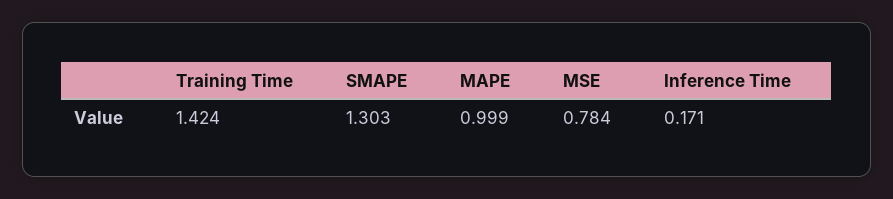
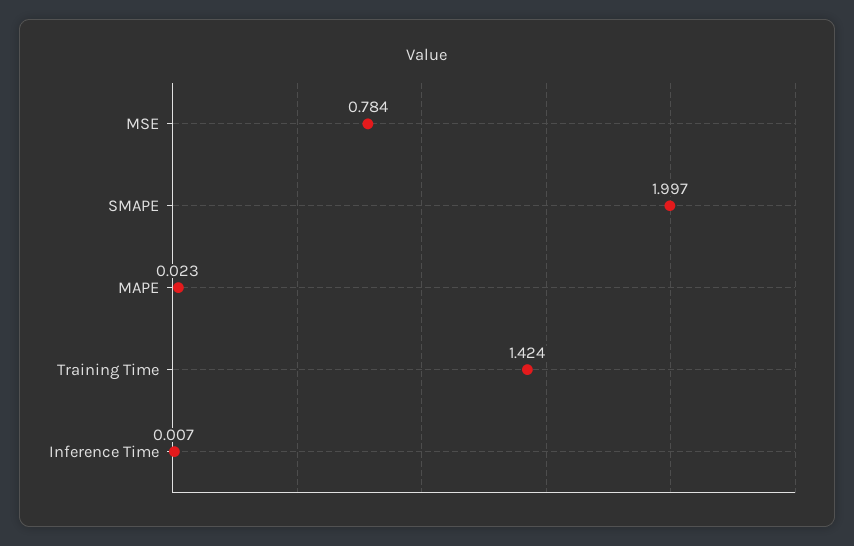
  {
    "Training Time": 1.424,
-   "SMAPE": 1.303,
+   "SMAPE": 1.997,
-   "MAPE": 0.999,
+   "MAPE": 0.023,
    "MSE": 0.784,
-   "Inference Time": 0.171
+   "Inference Time": 0.007
  }

